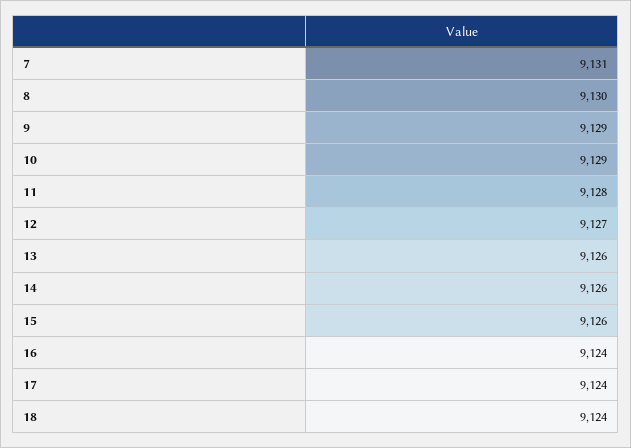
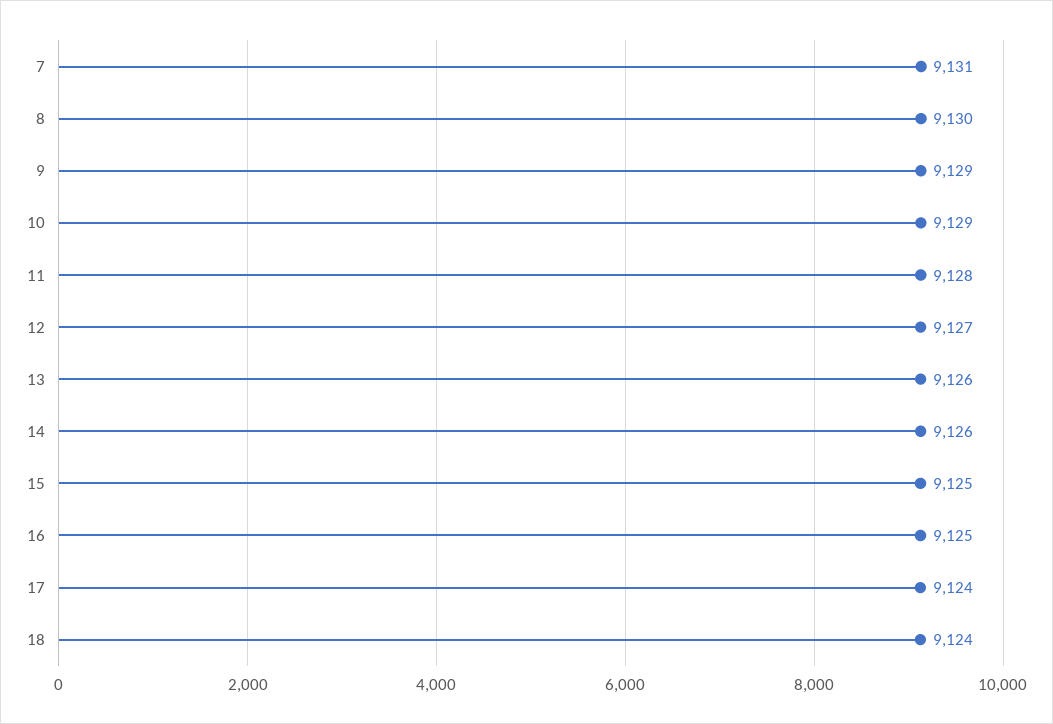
  {
    "7": 9131,
    "8": 9130,
    "9": 9129,
    "10": 9129,
    "11": 9128,
    "12": 9127,
    "13": 9126,
    "14": 9126,
-   "15": 9126,
+   "15": 9125,
-   "16": 9124,
+   "16": 9125,
    "17": 9124,
    "18": 9124
  }

